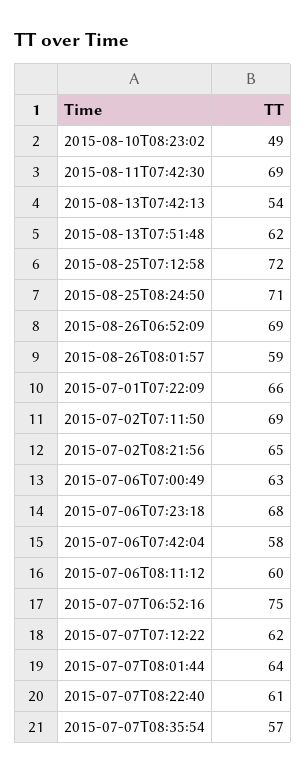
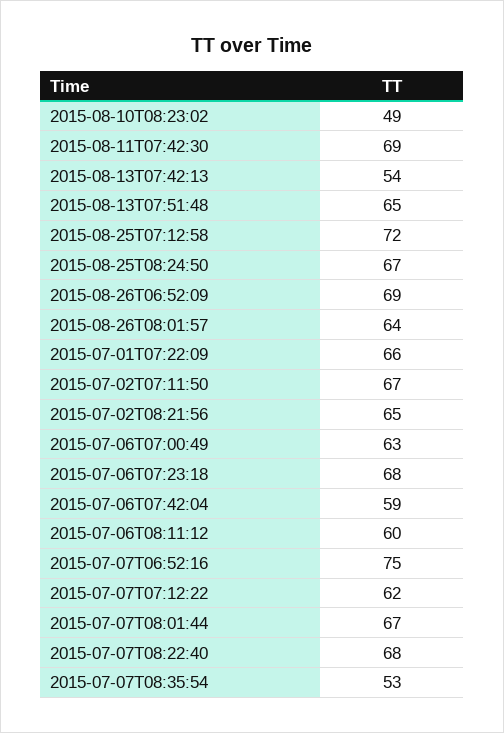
  {
    "2015-08-10T08:23:02": 49,
    "2015-08-11T07:42:30": 69,
    "2015-08-13T07:42:13": 54,
-   "2015-08-13T07:51:48": 62,
+   "2015-08-13T07:51:48": 65,
    "2015-08-25T07:12:58": 72,
-   "2015-08-25T08:24:50": 71,
+   "2015-08-25T08:24:50": 67,
    "2015-08-26T06:52:09": 69,
-   "2015-08-26T08:01:57": 59,
+   "2015-08-26T08:01:57": 64,
    "2015-07-01T07:22:09": 66,
-   "2015-07-02T07:11:50": 69,
+   "2015-07-02T07:11:50": 67,
    "2015-07-02T08:21:56": 65,
    "2015-07-06T07:00:49": 63,
    "2015-07-06T07:23:18": 68,
-   "2015-07-06T07:42:04": 58,
+   "2015-07-06T07:42:04": 59,
    "2015-07-06T08:11:12": 60,
    "2015-07-07T06:52:16": 75,
    "2015-07-07T07:12:22": 62,
-   "2015-07-07T08:01:44": 64,
+   "2015-07-07T08:01:44": 67,
-   "2015-07-07T08:22:40": 61,
+   "2015-07-07T08:22:40": 68,
-   "2015-07-07T08:35:54": 57
+   "2015-07-07T08:35:54": 53
  }

